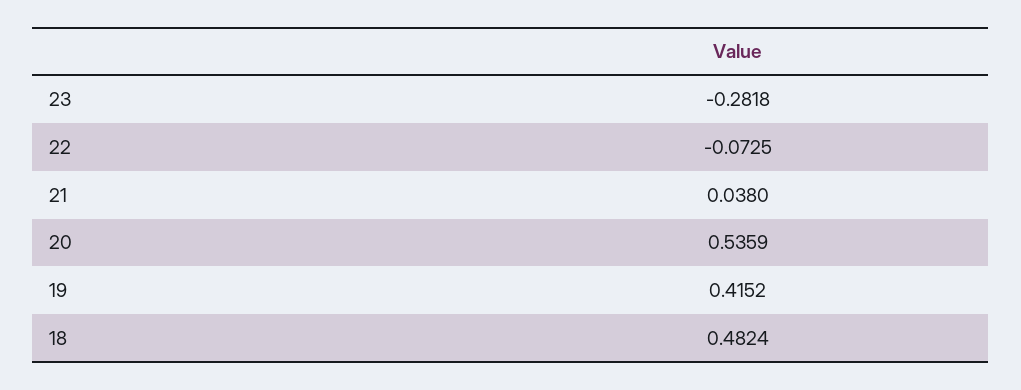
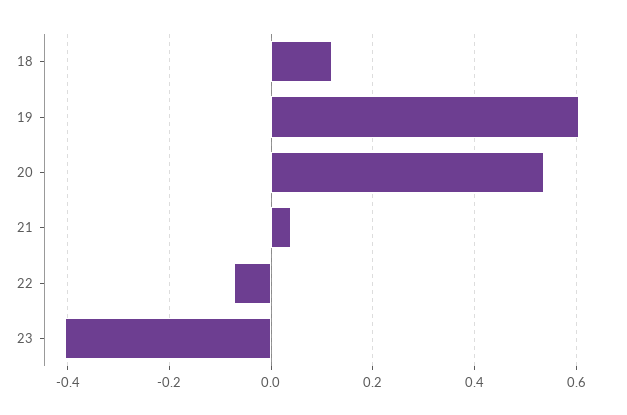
  {
-   "23": -0.2818,
+   "23": -0.4,
    "22": -0.0725,
    "21": 0.038,
    "20": 0.5359,
-   "19": 0.4152,
+   "19": 0.6,
-   "18": 0.4824
+   "18": 0.12
  }

